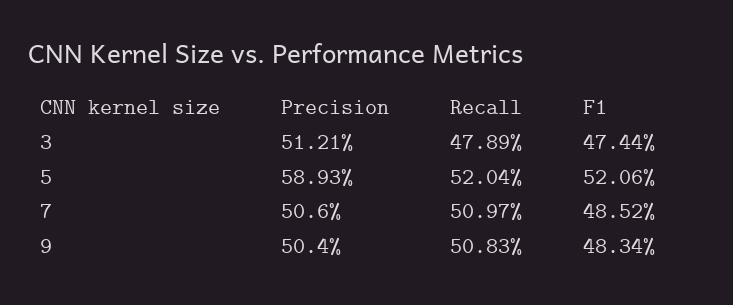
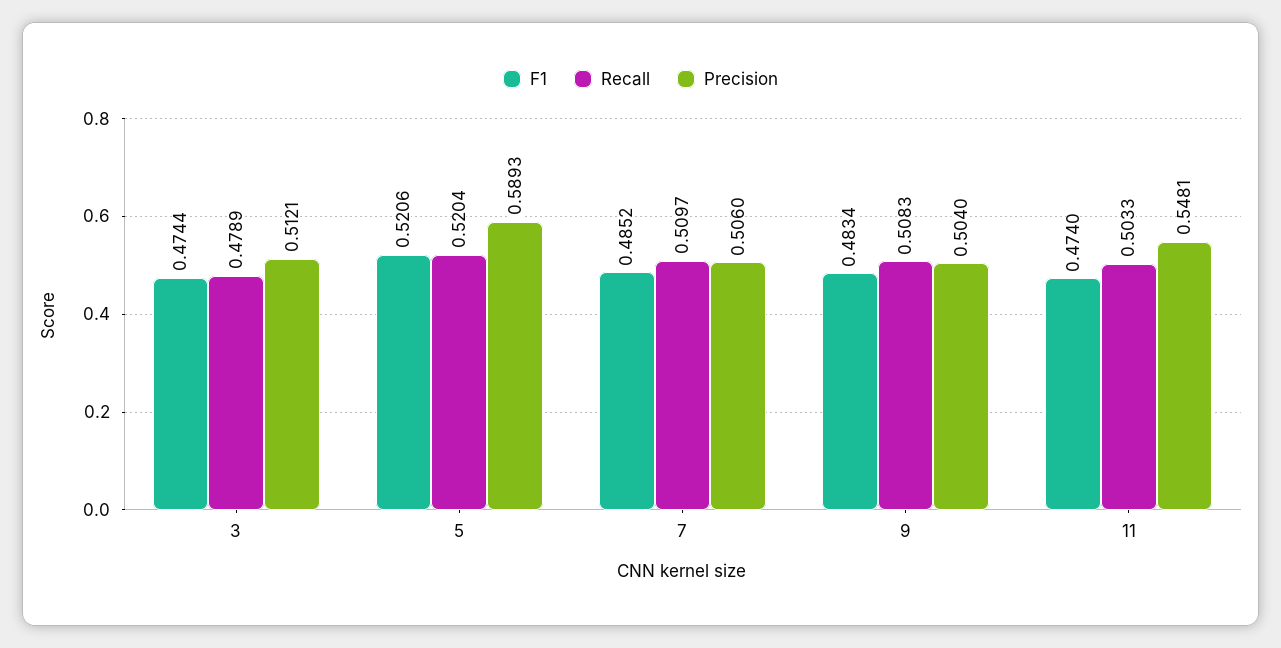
  {
    "Precision": {
      "3": 0.5121,
      "5": 0.5893,
      "7": 0.506,
-     "9": 0.504
+     "9": 0.504,
+     "11": 0.5481
    },
    "Recall": {
      "3": 0.4789,
      "5": 0.5204,
      "7": 0.5097,
-     "9": 0.5083
+     "9": 0.5083,
+     "11": 0.5033
    },
    "F1": {
      "3": 0.4744,
      "5": 0.5206,
      "7": 0.4852,
-     "9": 0.4834
+     "9": 0.4834,
+     "11": 0.474
    }
  }

